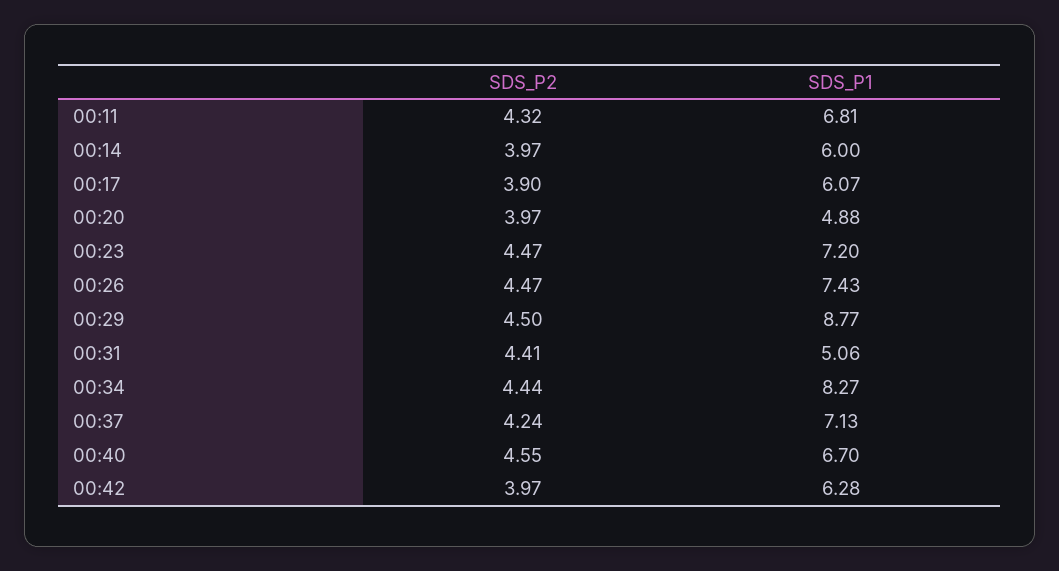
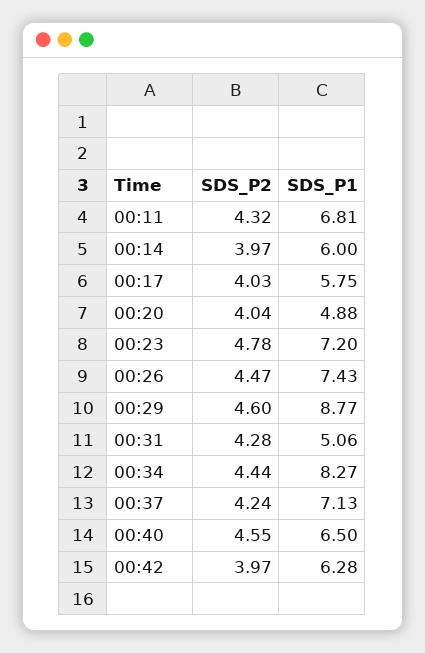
  {
    "SDS_P2": {
      "00:11": 4.32,
      "00:14": 3.97,
-     "00:17": 3.9,
+     "00:17": 4.03,
-     "00:20": 3.97,
+     "00:20": 4.04,
-     "00:23": 4.47,
+     "00:23": 4.78,
      "00:26": 4.47,
-     "00:29": 4.5,
+     "00:29": 4.6,
-     "00:31": 4.41,
+     "00:31": 4.28,
      "00:34": 4.44,
      "00:37": 4.24,
      "00:40": 4.55,
      "00:42": 3.97
    },
    "SDS_P1": {
      "00:11": 6.81,
      "00:14": 6,
-     "00:17": 6.07,
+     "00:17": 5.75,
      "00:20": 4.88,
      "00:23": 7.2,
      "00:26": 7.43,
      "00:29": 8.77,
      "00:31": 5.06,
      "00:34": 8.27,
      "00:37": 7.13,
-     "00:40": 6.7,
+     "00:40": 6.5,
      "00:42": 6.28
    }
  }

